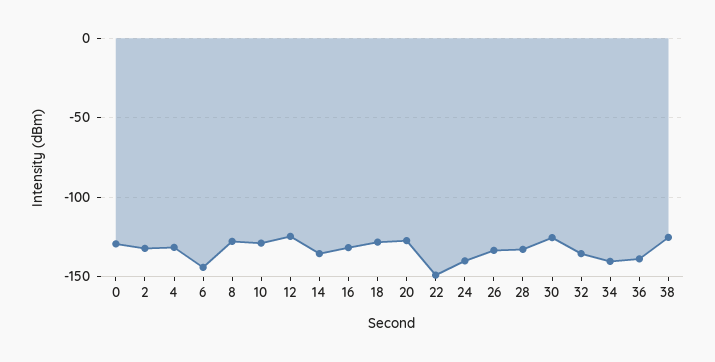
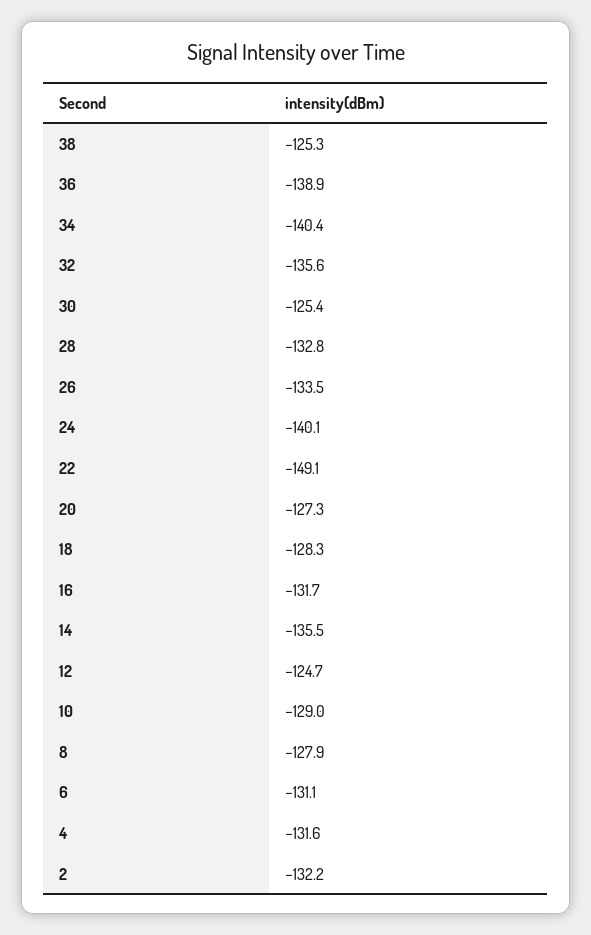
  {
-   "0": -130,
    "2": -132.2,
    "4": -131.6,
-   "6": -145,
+   "6": -131.1,
    "8": -127.9,
    "10": -129,
    "12": -124.7,
    "14": -135.5,
    "16": -131.7,
    "18": -128.3,
    "20": -127.3,
    "22": -149.1,
    "24": -140.1,
    "26": -133.5,
    "28": -132.8,
    "30": -125.4,
    "32": -135.6,
    "34": -140.4,
    "36": -138.9,
    "38": -125.3
  }

